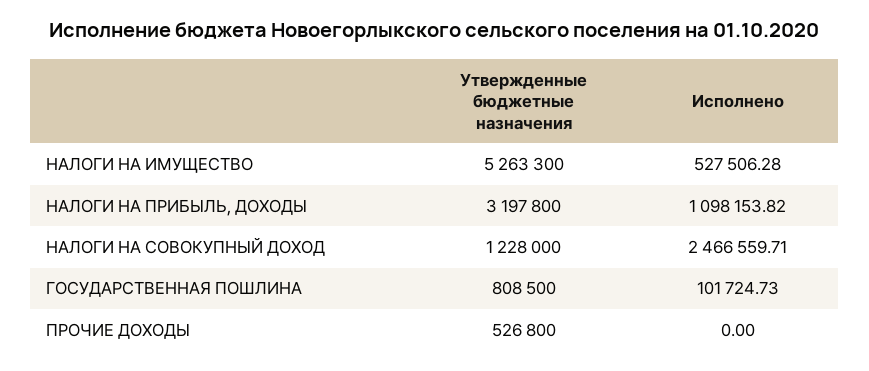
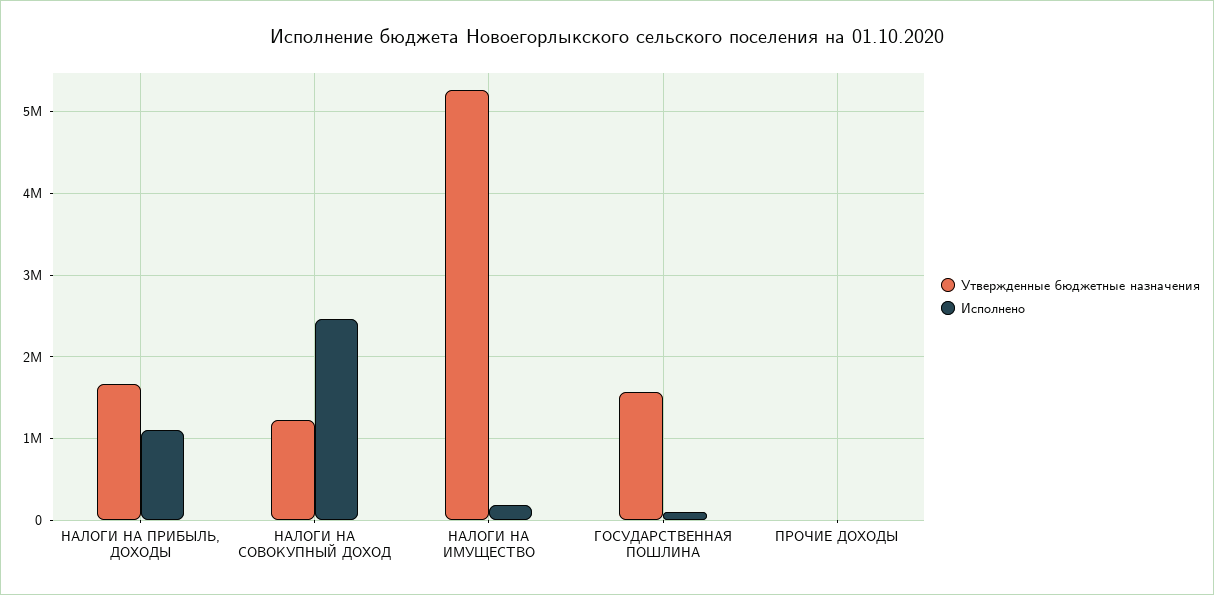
  {
    "Утвержденные бюджетные назначения": {
      "НАЛОГИ НА ИМУЩЕСТВО": 5263300,
-     "НАЛОГИ НА ПРИБЫЛЬ, ДОХОДЫ": 3197800,
+     "НАЛОГИ НА ПРИБЫЛЬ, ДОХОДЫ": 1700000,
      "НАЛОГИ НА СОВОКУПНЫЙ ДОХОД": 1228000,
-     "ГОСУДАРСТВЕННАЯ ПОШЛИНА": 808500,
+     "ГОСУДАРСТВЕННАЯ ПОШЛИНА": 1600000,
-     "ПРОЧИЕ ДОХОДЫ": 526800
+     "ПРОЧИЕ ДОХОДЫ": 0
    },
    "Исполнено": {
-     "НАЛОГИ НА ИМУЩЕСТВО": 527506.28,
+     "НАЛОГИ НА ИМУЩЕСТВО": 200000,
      "НАЛОГИ НА ПРИБЫЛЬ, ДОХОДЫ": 1098153.82,
      "НАЛОГИ НА СОВОКУПНЫЙ ДОХОД": 2466559.71,
      "ГОСУДАРСТВЕННАЯ ПОШЛИНА": 101724.73,
      "ПРОЧИЕ ДОХОДЫ": 0
    }
  }

